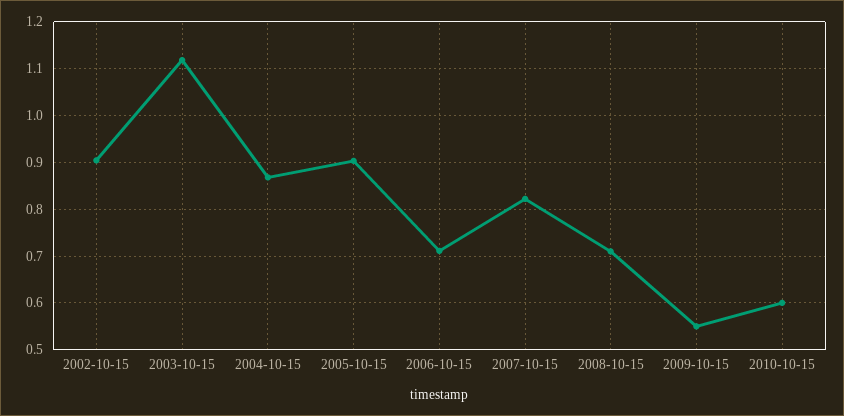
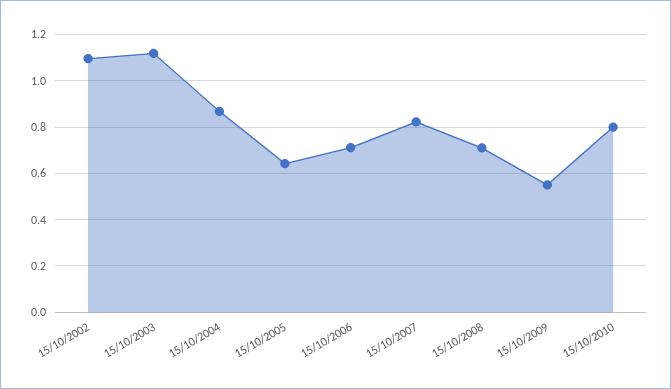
  {
-   "2002-10-15": 0.9,
+   "2002-10-15": 1.1,
    "2003-10-15": 1.12,
    "2004-10-15": 0.86,
-   "2005-10-15": 0.9,
+   "2005-10-15": 0.65,
    "2006-10-15": 0.72,
    "2007-10-15": 0.82,
    "2008-10-15": 0.72,
    "2009-10-15": 0.56,
-   "2010-10-15": 0.6
+   "2010-10-15": 0.8
  }

